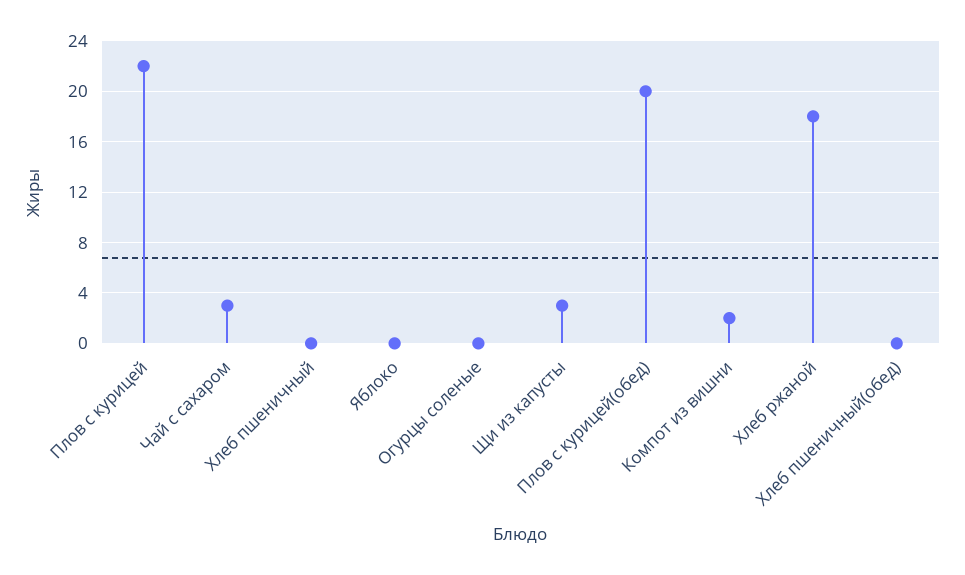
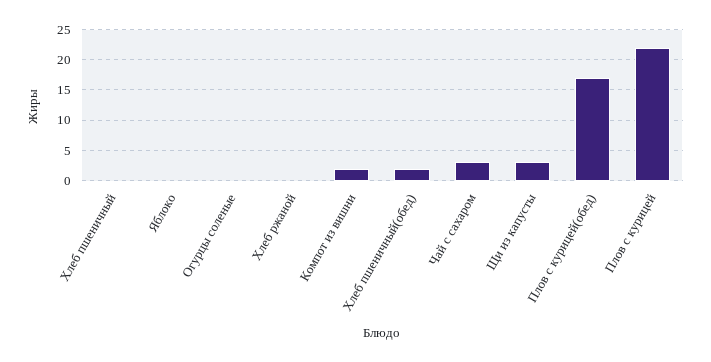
  {
    "Плов с курицей": 22,
    "Чай с сахаром": 3,
    "Хлеб пшеничный": 0,
    "Яблоко": 0,
    "Огурцы соленые": 0,
    "Щи из капусты": 3,
-   "Плов с курицей(обед)": 20,
+   "Плов с курицей(обед)": 17,
    "Компот из вишни": 2,
-   "Хлеб ржаной": 18,
+   "Хлеб ржаной": 0,
-   "Хлеб пшеничный(обед)": 0
+   "Хлеб пшеничный(обед)": 2
  }

